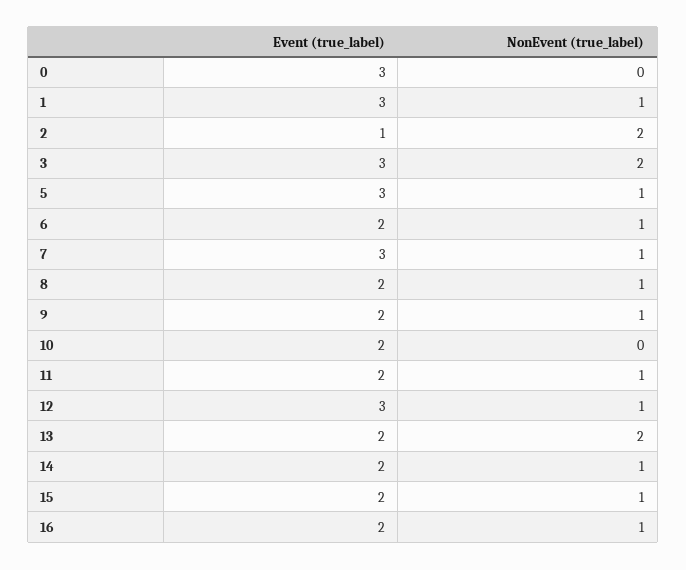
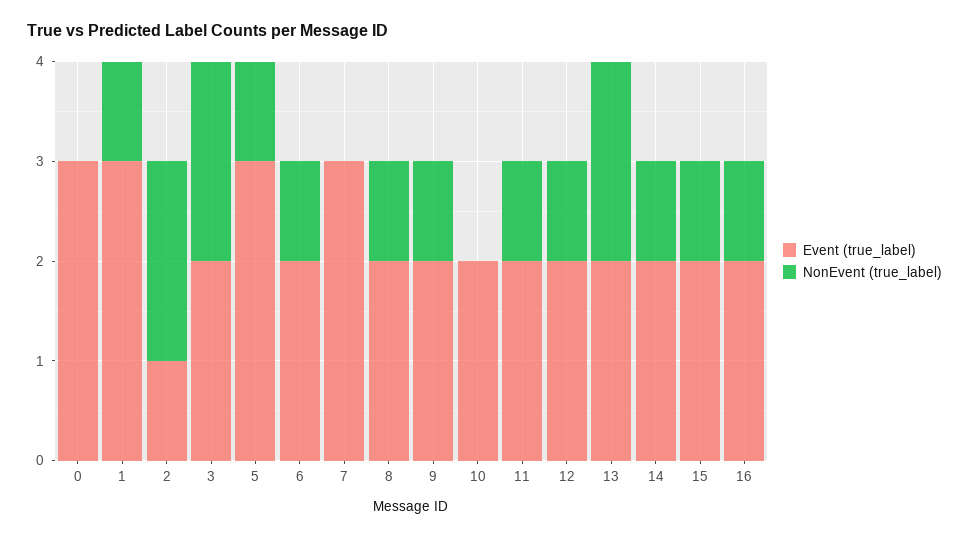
  {
    "Event (true_label)": {
      "0": 3,
      "1": 3,
      "2": 1,
-     "3": 3,
+     "3": 2,
      "5": 3,
      "6": 2,
      "7": 3,
      "8": 2,
      "9": 2,
      "10": 2,
      "11": 2,
-     "12": 3,
+     "12": 2,
      "13": 2,
      "14": 2,
      "15": 2,
      "16": 2
    },
    "NonEvent (true_label)": {
      "0": 0,
      "1": 1,
      "2": 2,
      "3": 2,
      "5": 1,
      "6": 1,
-     "7": 1,
+     "7": 0,
      "8": 1,
      "9": 1,
      "10": 0,
      "11": 1,
      "12": 1,
      "13": 2,
      "14": 1,
      "15": 1,
      "16": 1
    }
  }

